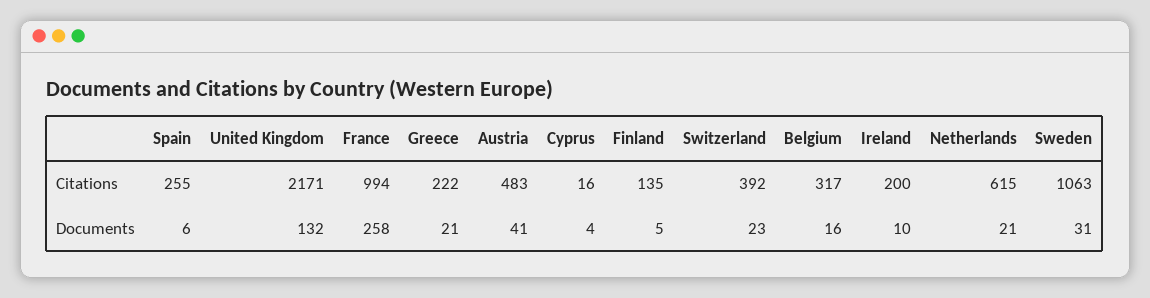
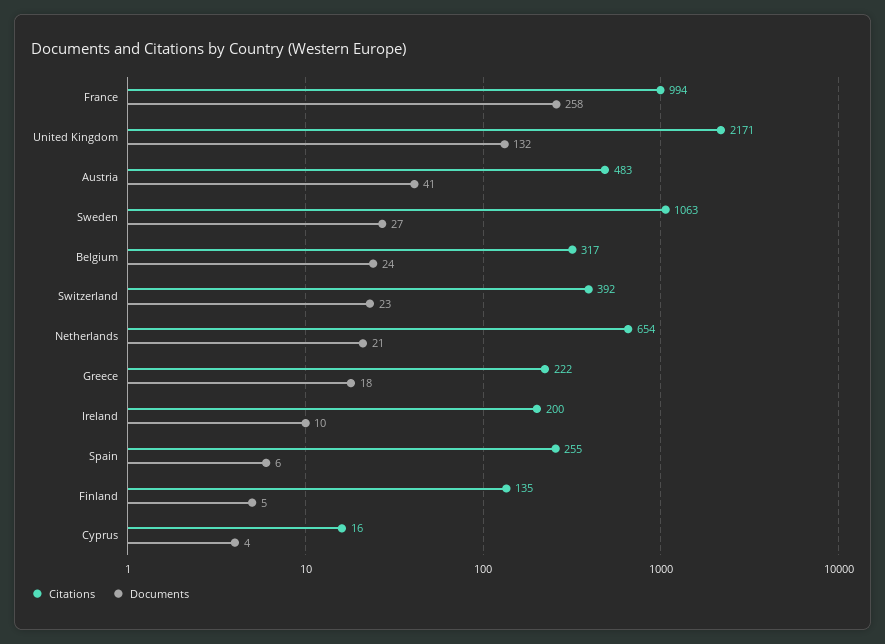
  {
    "Citations": {
      "Spain": 255,
      "United Kingdom": 2171,
      "France": 994,
      "Greece": 222,
      "Austria": 483,
      "Cyprus": 16,
      "Finland": 135,
      "Switzerland": 392,
      "Belgium": 317,
      "Ireland": 200,
-     "Netherlands": 615,
+     "Netherlands": 654,
      "Sweden": 1063
    },
    "Documents": {
      "Spain": 6,
      "United Kingdom": 132,
      "France": 258,
-     "Greece": 21,
+     "Greece": 18,
      "Austria": 41,
      "Cyprus": 4,
      "Finland": 5,
      "Switzerland": 23,
-     "Belgium": 16,
+     "Belgium": 24,
      "Ireland": 10,
      "Netherlands": 21,
-     "Sweden": 31
+     "Sweden": 27
    }
  }

